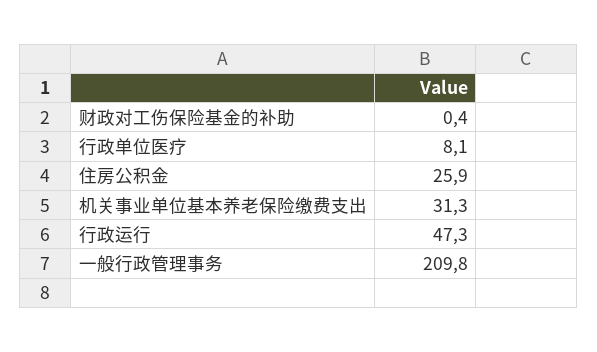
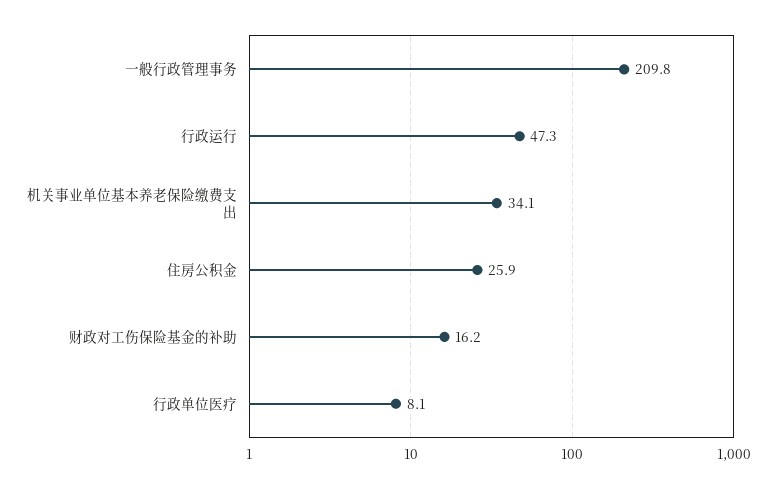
  {
-   "财政对工伤保险基金的补助": 0.4,
+   "财政对工伤保险基金的补助": 16.2,
    "行政单位医疗": 8.1,
    "住房公积金": 25.9,
-   "机关事业单位基本养老保险缴费支出": 31.3,
+   "机关事业单位基本养老保险缴费支出": 34.1,
    "行政运行": 47.3,
    "一般行政管理事务": 209.8
  }

